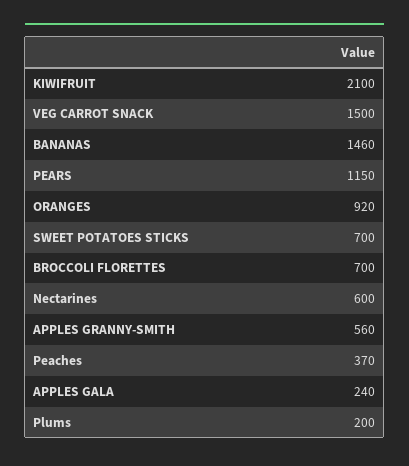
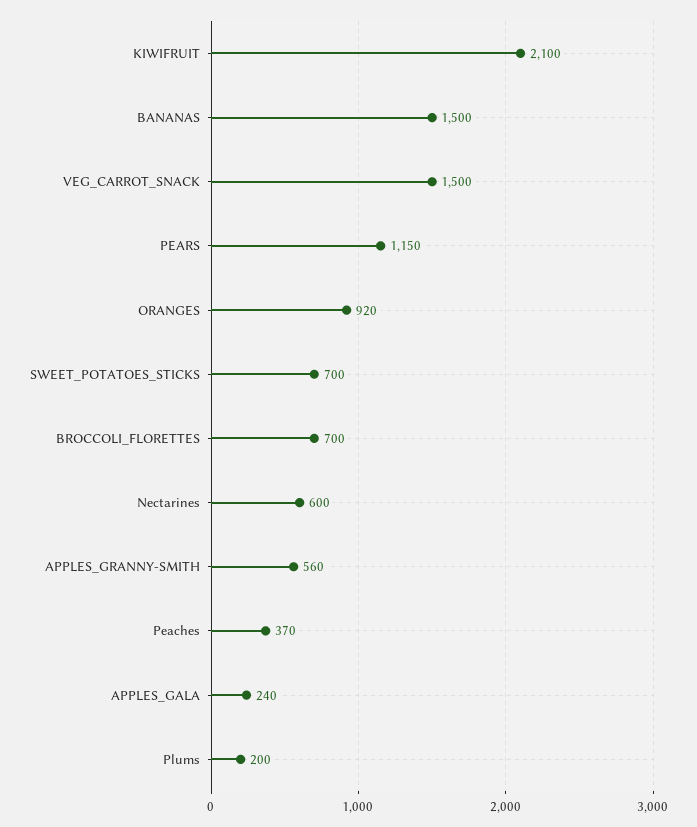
  {
    "KIWIFRUIT": 2100,
    "VEG CARROT SNACK": 1500,
-   "BANANAS": 1460,
+   "BANANAS": 1500,
    "PEARS": 1150,
    "ORANGES": 920,
    "SWEET POTATOES STICKS": 700,
    "BROCCOLI FLORETTES": 700,
    "Nectarines": 600,
    "APPLES GRANNY-SMITH": 560,
    "Peaches": 370,
    "APPLES GALA": 240,
    "Plums": 200
  }

